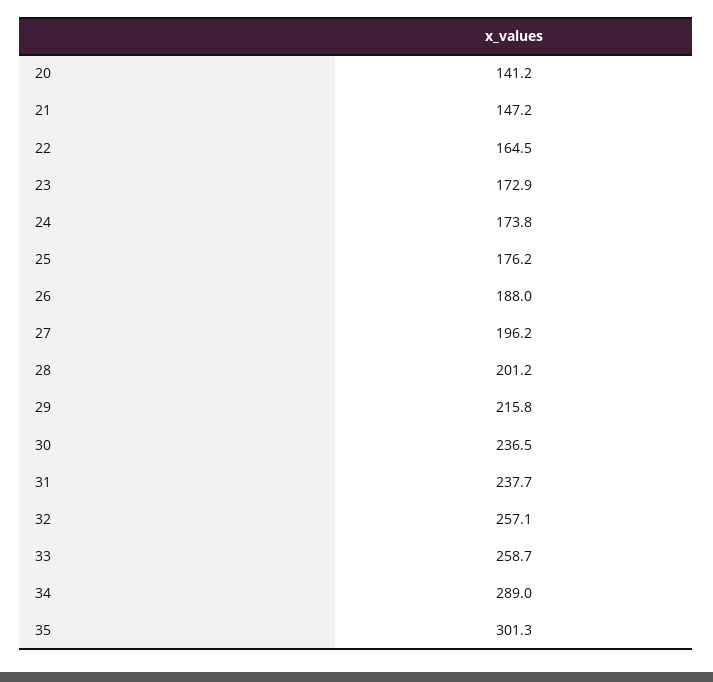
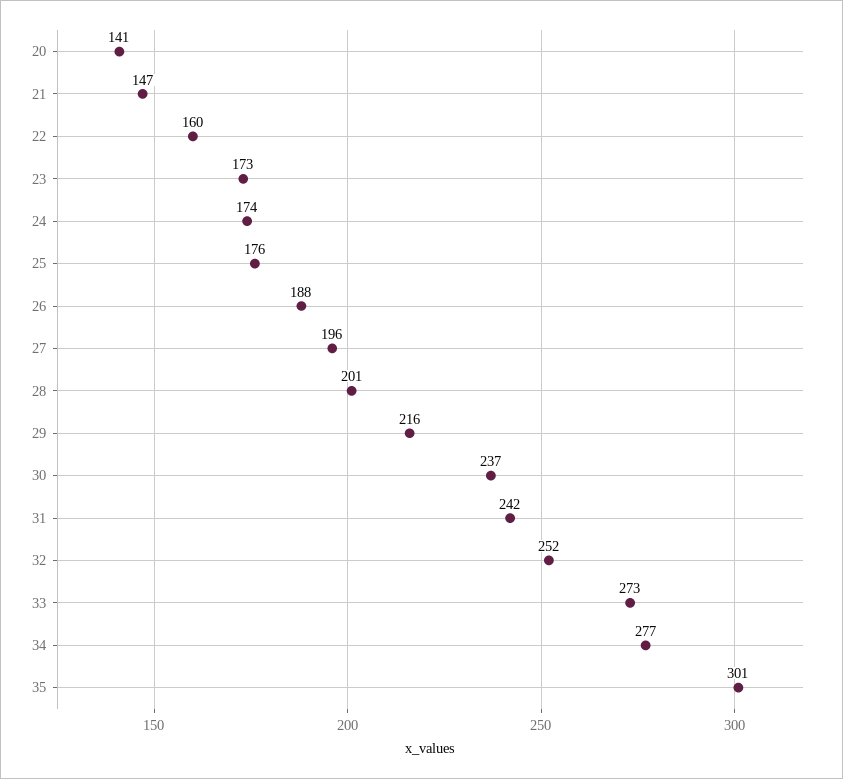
  {
    "20": 141.2,
    "21": 147.2,
-   "22": 164.5,
+   "22": 160,
    "23": 172.9,
    "24": 173.8,
    "25": 176.2,
    "26": 188,
    "27": 196.2,
    "28": 201.2,
    "29": 215.8,
    "30": 236.5,
-   "31": 237.7,
+   "31": 242,
-   "32": 257.1,
+   "32": 252,
-   "33": 258.7,
+   "33": 273,
-   "34": 289,
+   "34": 277,
    "35": 301.3
  }

